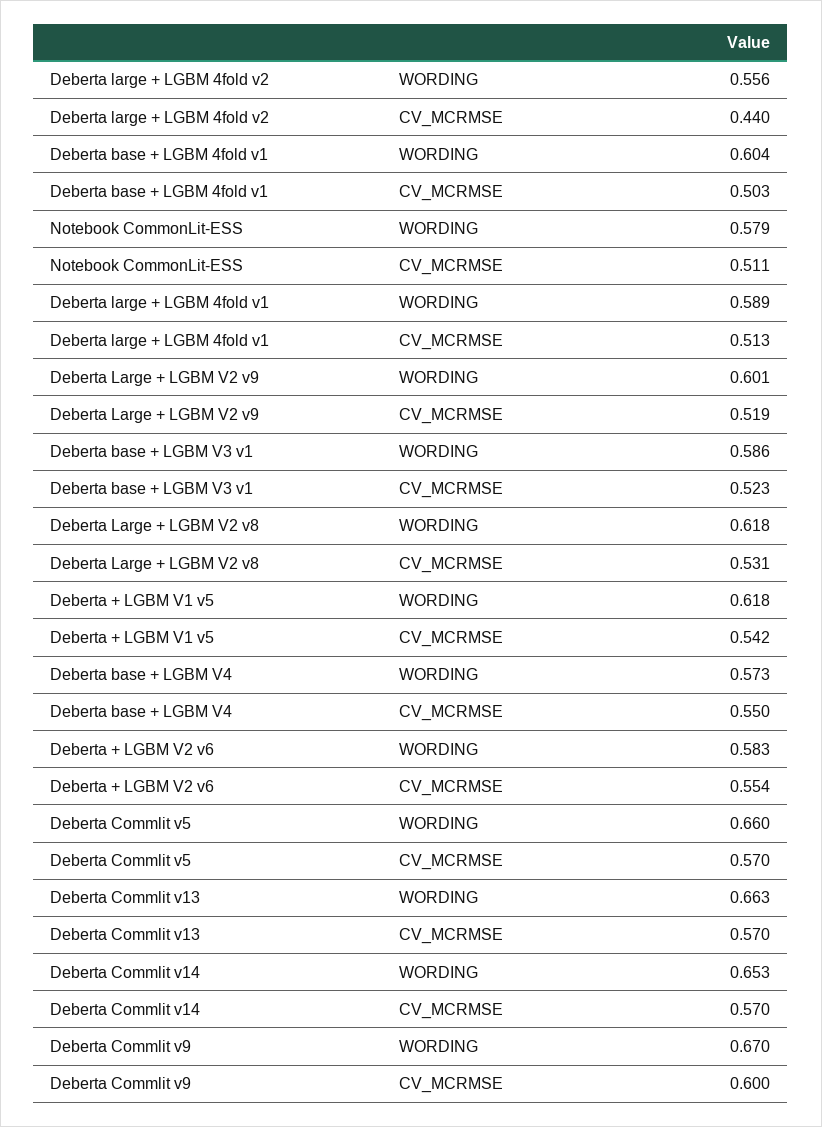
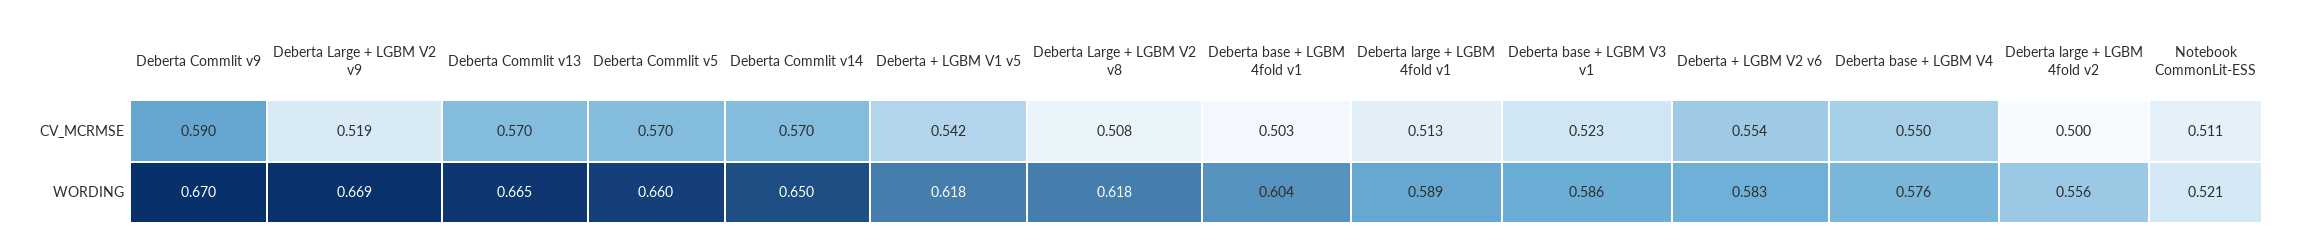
  {
    "Deberta large + LGBM 4fold v2": {
      "WORDING": 0.556,
-     "CV_MCRMSE": 0.44
+     "CV_MCRMSE": 0.5
    },
    "Deberta base + LGBM 4fold v1": {
      "WORDING": 0.604,
      "CV_MCRMSE": 0.503
    },
    "Notebook CommonLit-ESS": {
-     "WORDING": 0.579,
+     "WORDING": 0.521,
      "CV_MCRMSE": 0.511
    },
    "Deberta large + LGBM 4fold v1": {
      "WORDING": 0.589,
      "CV_MCRMSE": 0.513
    },
    "Deberta Large + LGBM V2 v9": {
-     "WORDING": 0.601,
+     "WORDING": 0.669,
      "CV_MCRMSE": 0.519
    },
    "Deberta base + LGBM V3 v1": {
      "WORDING": 0.586,
      "CV_MCRMSE": 0.523
    },
    "Deberta Large + LGBM V2 v8": {
      "WORDING": 0.618,
-     "CV_MCRMSE": 0.531
+     "CV_MCRMSE": 0.508
    },
    "Deberta + LGBM V1 v5": {
      "WORDING": 0.618,
      "CV_MCRMSE": 0.542
    },
    "Deberta base + LGBM V4": {
-     "WORDING": 0.573,
+     "WORDING": 0.576,
      "CV_MCRMSE": 0.55
    },
    "Deberta + LGBM V2 v6": {
      "WORDING": 0.583,
      "CV_MCRMSE": 0.554
    },
    "Deberta Commlit v5": {
      "WORDING": 0.66,
      "CV_MCRMSE": 0.57
    },
    "Deberta Commlit v13": {
-     "WORDING": 0.663,
+     "WORDING": 0.665,
      "CV_MCRMSE": 0.57
    },
    "Deberta Commlit v14": {
-     "WORDING": 0.653,
+     "WORDING": 0.65,
      "CV_MCRMSE": 0.57
    },
    "Deberta Commlit v9": {
      "WORDING": 0.67,
-     "CV_MCRMSE": 0.6
+     "CV_MCRMSE": 0.59
    }
  }

